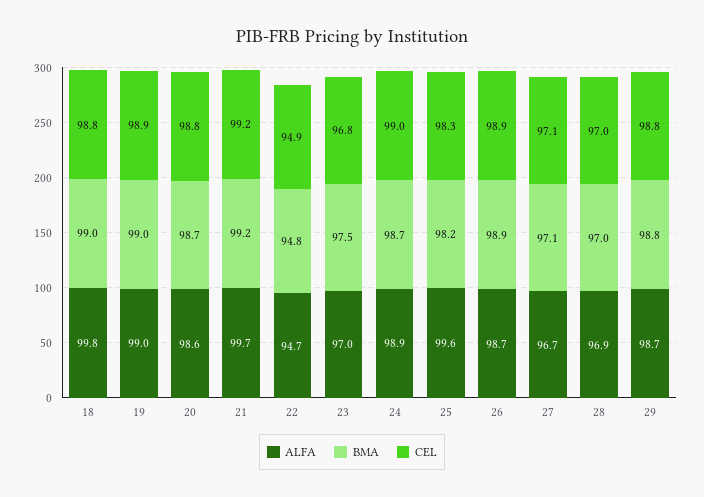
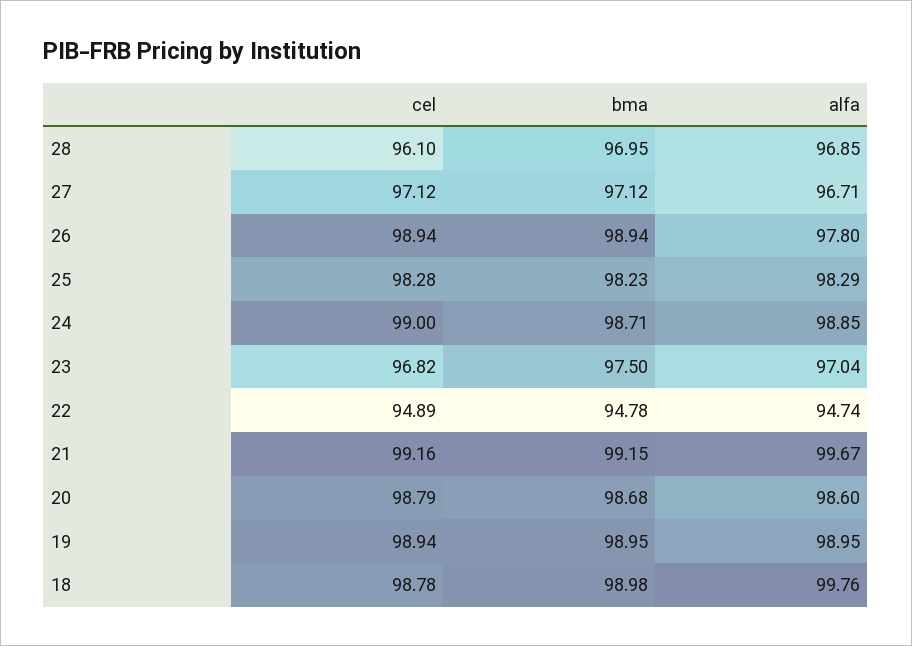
  {
    "ALFA": {
      "18": 99.76,
      "19": 98.95,
      "20": 98.6,
      "21": 99.67,
      "22": 94.74,
      "23": 97.04,
      "24": 98.85,
-     "25": 99.6,
+     "25": 98.29,
-     "26": 98.7,
+     "26": 97.8,
      "27": 96.71,
-     "28": 96.85,
+     "28": 96.85
-     "29": 98.7
    },
    "BMA": {
      "18": 98.98,
      "19": 98.95,
      "20": 98.68,
      "21": 99.15,
      "22": 94.78,
      "23": 97.5,
      "24": 98.71,
      "25": 98.23,
      "26": 98.94,
      "27": 97.12,
-     "28": 96.95,
+     "28": 96.95
-     "29": 98.8
    },
    "CEL": {
      "18": 98.78,
      "19": 98.94,
      "20": 98.79,
      "21": 99.16,
      "22": 94.89,
      "23": 96.82,
      "24": 99,
      "25": 98.28,
      "26": 98.94,
      "27": 97.12,
-     "28": 97,
+     "28": 96.1
-     "29": 98.8
    }
  }

